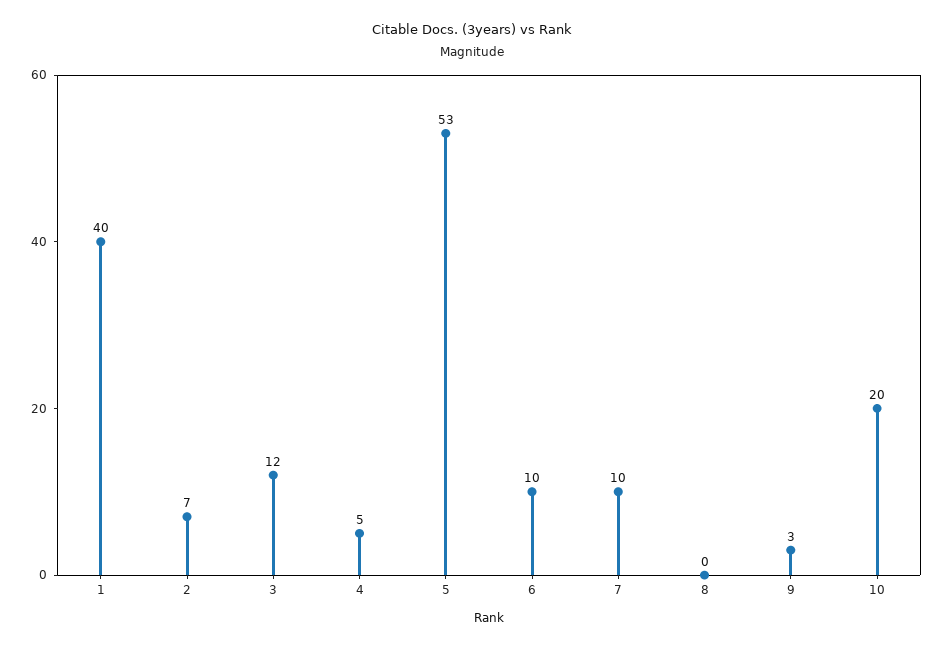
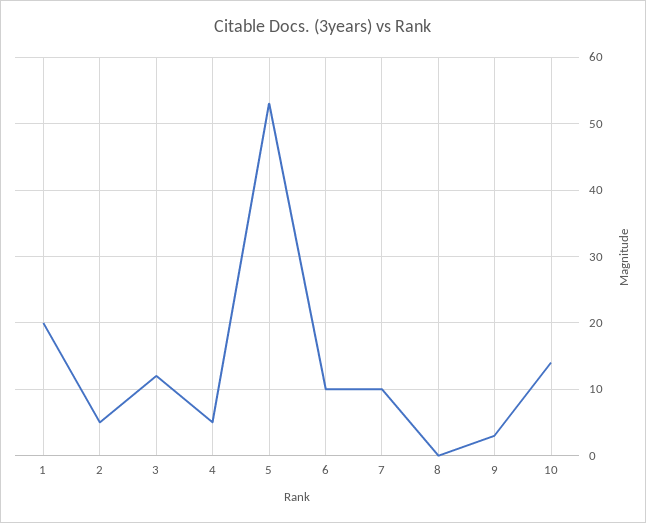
  {
-   "1": 40,
+   "1": 20,
-   "2": 7,
+   "2": 5,
    "3": 12,
    "4": 5,
    "5": 53,
    "6": 10,
    "7": 10,
    "8": 0,
    "9": 3,
-   "10": 20
+   "10": 14
  }

